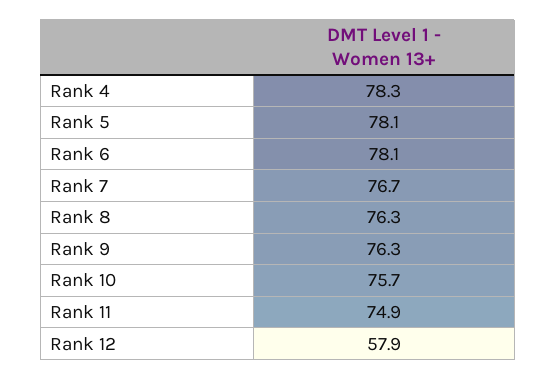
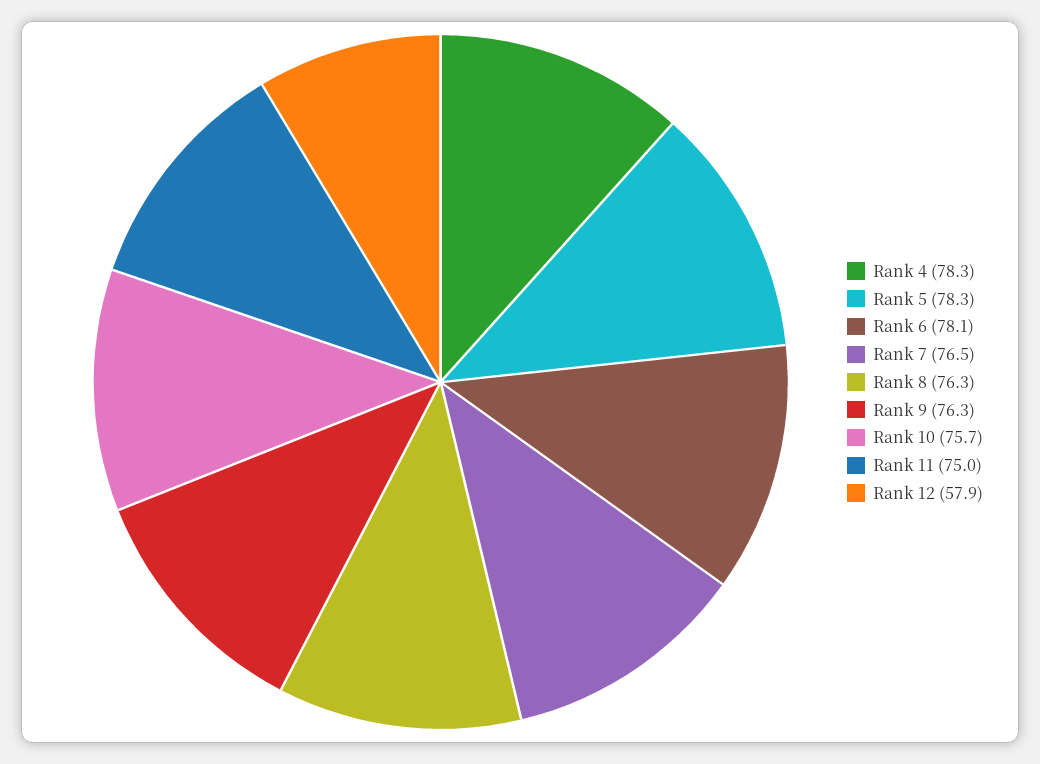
  {
    "Rank 4": 78.3,
-   "Rank 5": 78.1,
+   "Rank 5": 78.3,
    "Rank 6": 78.1,
-   "Rank 7": 76.7,
+   "Rank 7": 76.5,
    "Rank 8": 76.3,
    "Rank 9": 76.3,
    "Rank 10": 75.7,
-   "Rank 11": 74.9,
+   "Rank 11": 75,
    "Rank 12": 57.9
  }

